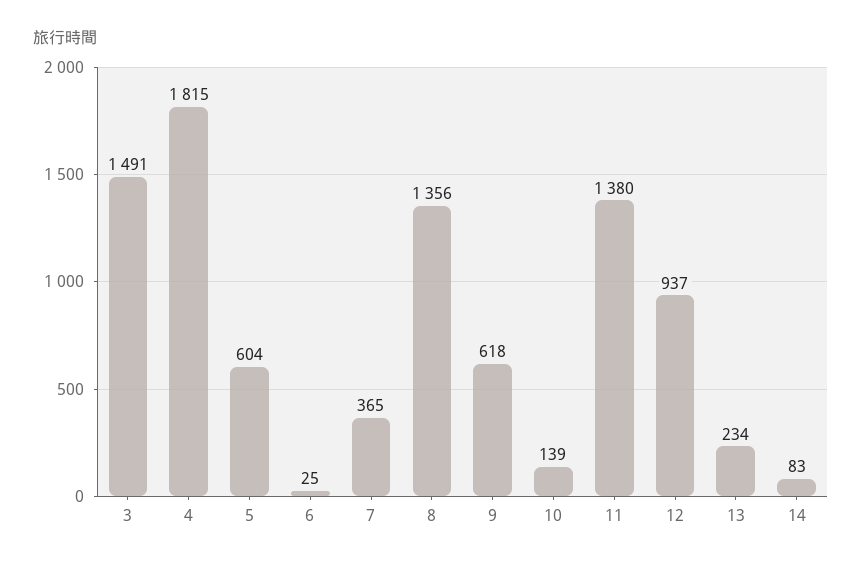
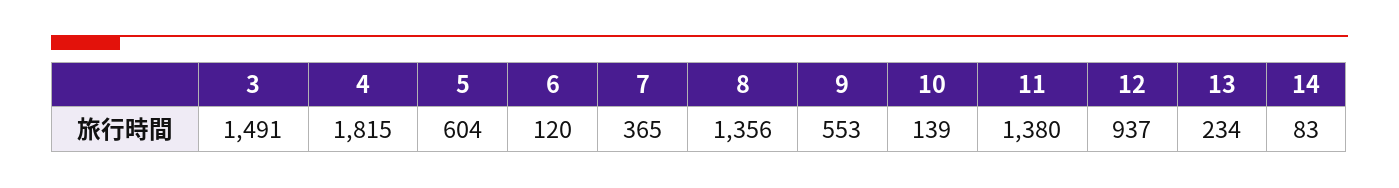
  {
    "3": 1491,
    "4": 1815,
    "5": 604,
-   "6": 25,
+   "6": 120,
    "7": 365,
    "8": 1356,
-   "9": 618,
+   "9": 553,
    "10": 139,
    "11": 1380,
    "12": 937,
    "13": 234,
    "14": 83
  }

